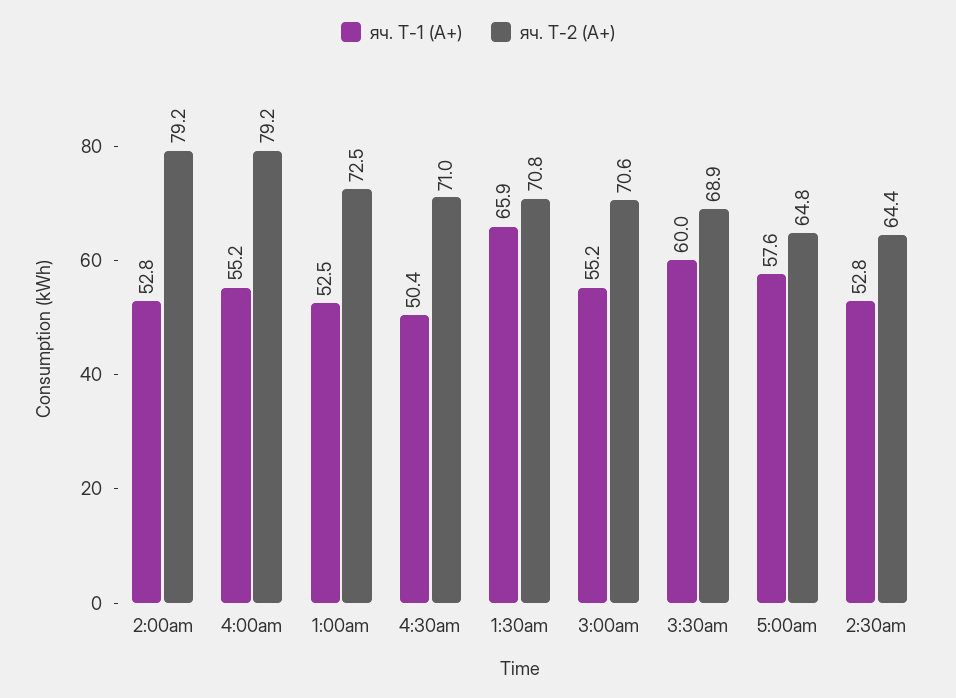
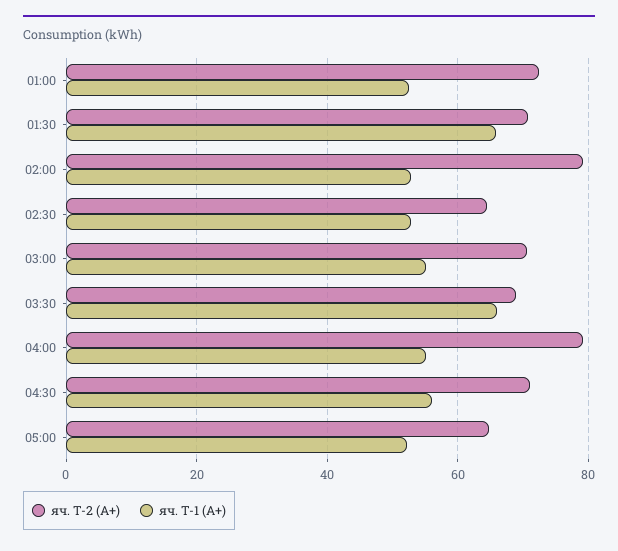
  {
    "яч. Т-1 (А+)": {
      "2:00am": 52.8,
      "4:00am": 55.2,
      "1:00am": 52.5,
-     "4:30am": 50.4,
+     "4:30am": 56,
      "1:30am": 65.9,
      "3:00am": 55.2,
-     "3:30am": 60,
+     "3:30am": 66,
-     "5:00am": 57.6,
+     "5:00am": 52,
      "2:30am": 52.8
    },
    "яч. Т-2 (А+)": {
      "2:00am": 79.2,
      "4:00am": 79.2,
      "1:00am": 72.5,
      "4:30am": 71,
      "1:30am": 70.8,
      "3:00am": 70.6,
      "3:30am": 68.9,
      "5:00am": 64.8,
      "2:30am": 64.4
    }
  }

